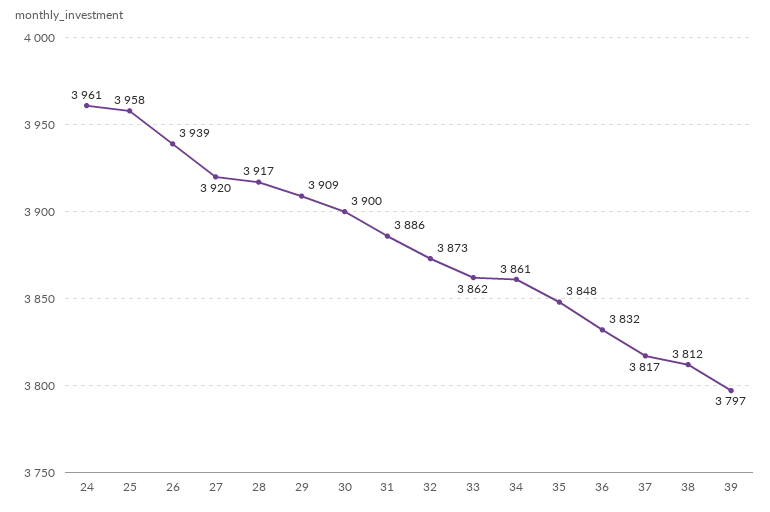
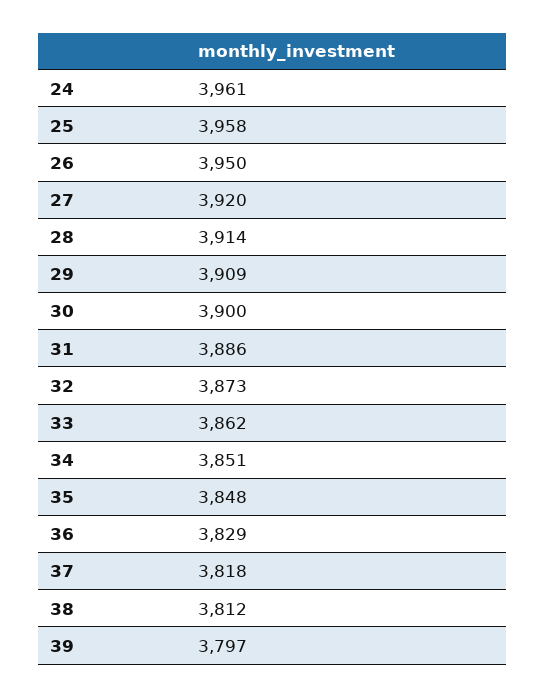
  {
    "24": 3961,
    "25": 3958,
-   "26": 3939,
+   "26": 3950,
    "27": 3920,
-   "28": 3917,
+   "28": 3914,
    "29": 3909,
    "30": 3900,
    "31": 3886,
    "32": 3873,
    "33": 3862,
-   "34": 3861,
+   "34": 3851,
    "35": 3848,
-   "36": 3832,
+   "36": 3829,
-   "37": 3817,
+   "37": 3818,
    "38": 3812,
    "39": 3797
  }

